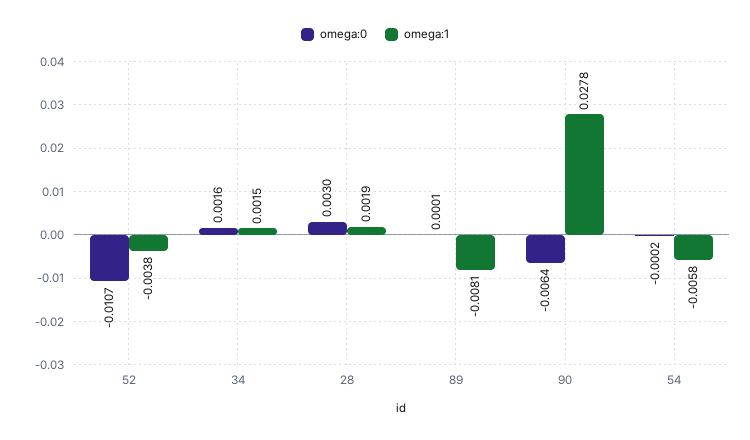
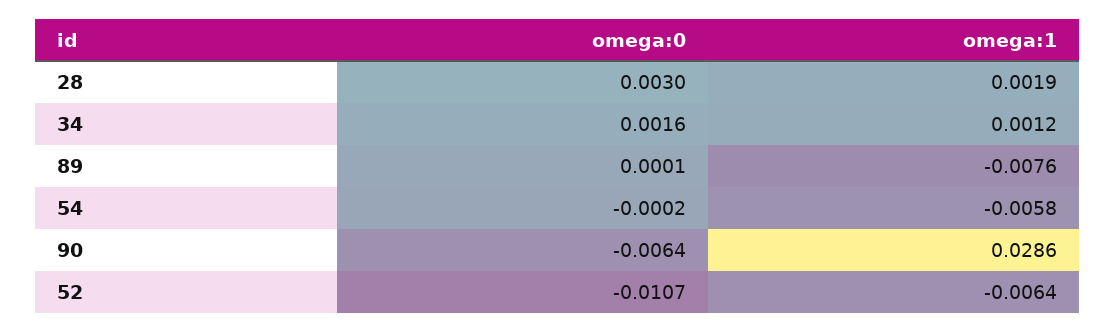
  {
    "omega:0": {
      "52": -0.0107,
      "34": 0.0016,
      "28": 0.003,
      "89": 0.0001,
      "90": -0.0064,
      "54": -0.0002
    },
    "omega:1": {
-     "52": -0.0038,
+     "52": -0.0064,
-     "34": 0.0015,
+     "34": 0.0012,
      "28": 0.0019,
-     "89": -0.0081,
+     "89": -0.0076,
-     "90": 0.0278,
+     "90": 0.0286,
      "54": -0.0058
    }
  }

